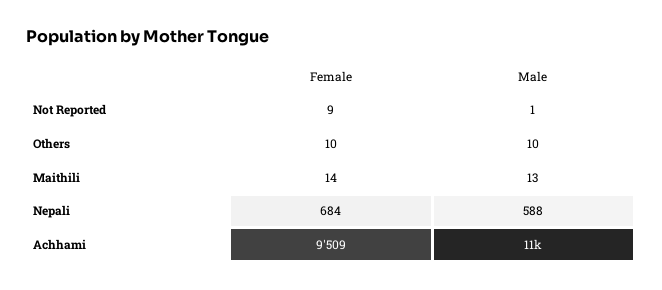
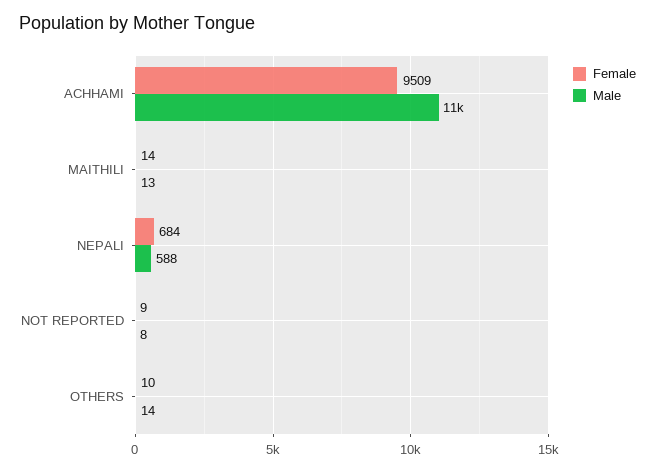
  {
    "Female": {
      "Not Reported": 9,
      "Others": 10,
      "Maithili": 14,
      "Nepali": 684,
      "Achhami": 9509
    },
    "Male": {
-     "Not Reported": 1,
+     "Not Reported": 8,
-     "Others": 10,
+     "Others": 14,
      "Maithili": 13,
      "Nepali": 588,
      "Achhami": 11000
    }
  }

